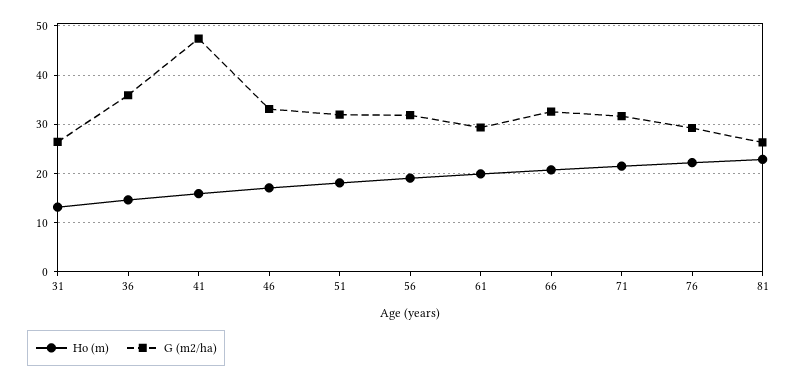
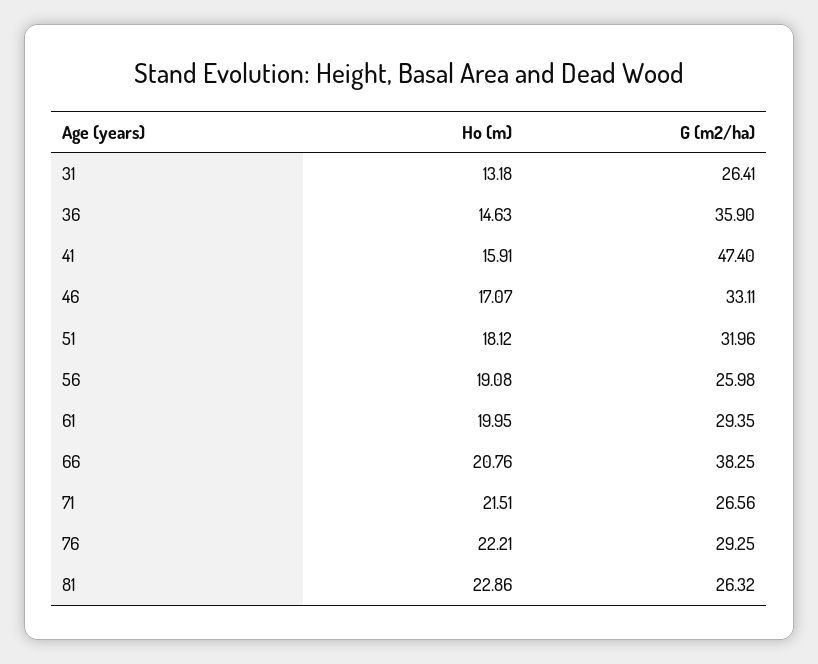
  {
    "Ho (m)": {
      "31": 13.18,
      "36": 14.63,
      "41": 15.91,
      "46": 17.07,
      "51": 18.12,
      "56": 19.08,
      "61": 19.95,
      "66": 20.76,
      "71": 21.51,
      "76": 22.21,
      "81": 22.86
    },
    "G (m2/ha)": {
      "31": 26.41,
      "36": 35.9,
      "41": 47.4,
      "46": 33.11,
      "51": 31.96,
-     "56": 32,
+     "56": 25.98,
      "61": 29.35,
-     "66": 32,
+     "66": 38.25,
-     "71": 32,
+     "71": 26.56,
      "76": 29.25,
      "81": 26.32
    }
  }

